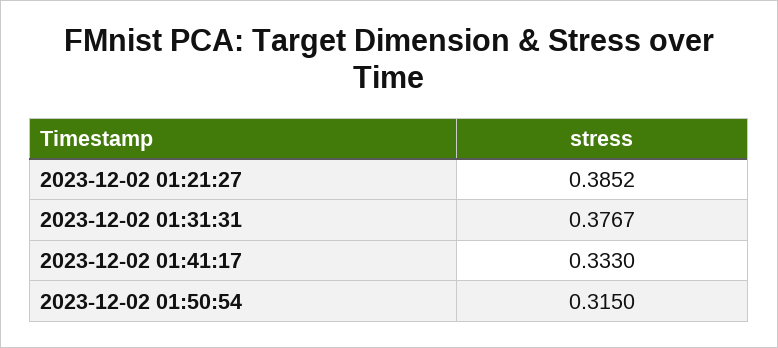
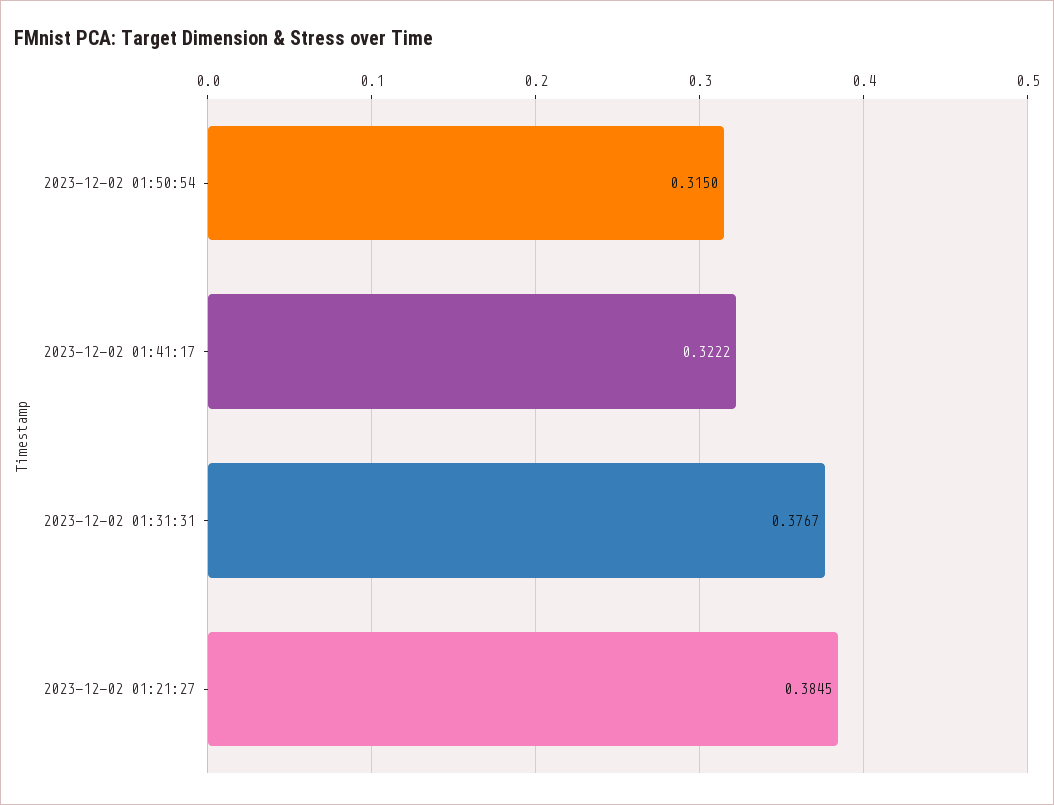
  {
-   "2023-12-02 01:21:27": 0.3852,
+   "2023-12-02 01:21:27": 0.3845,
    "2023-12-02 01:31:31": 0.3767,
-   "2023-12-02 01:41:17": 0.333,
+   "2023-12-02 01:41:17": 0.3222,
    "2023-12-02 01:50:54": 0.315
  }

